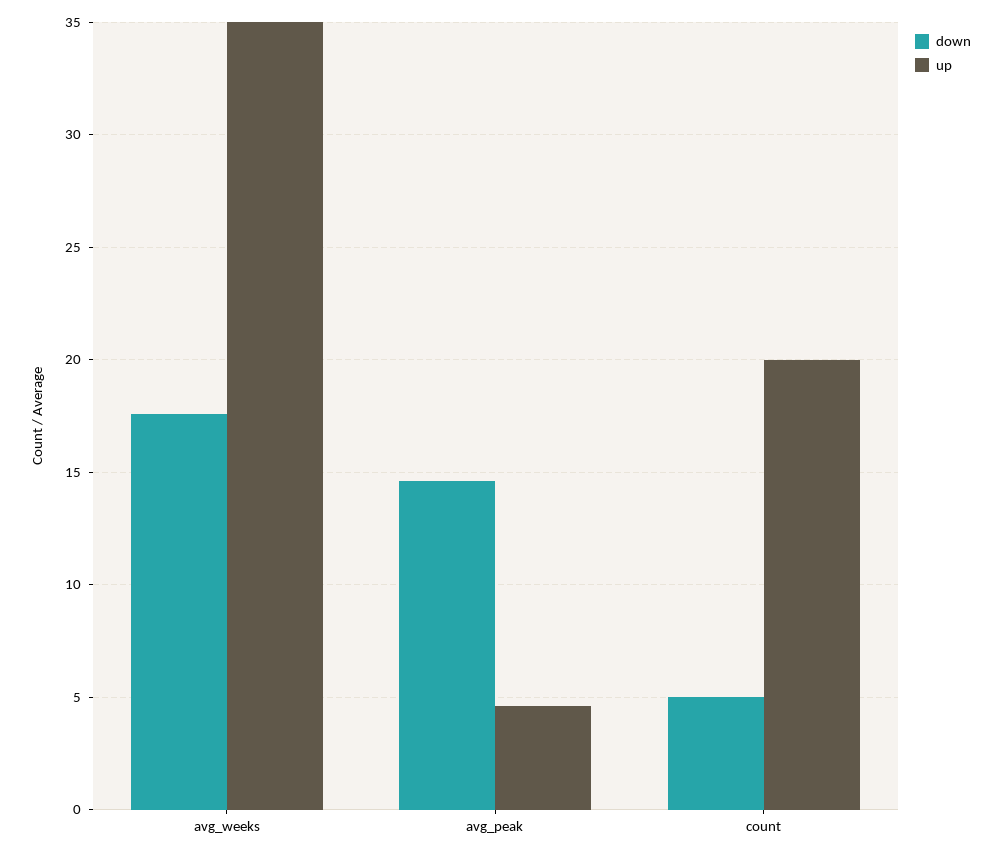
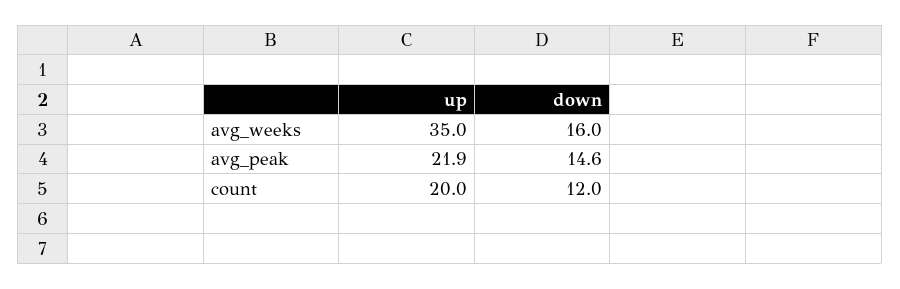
  {
    "down": {
-     "avg_weeks": 17.5,
+     "avg_weeks": 16,
      "avg_peak": 14.6,
-     "count": 5
+     "count": 12
    },
    "up": {
      "avg_weeks": 35,
-     "avg_peak": 4.5,
+     "avg_peak": 21.9,
      "count": 20
    }
  }

